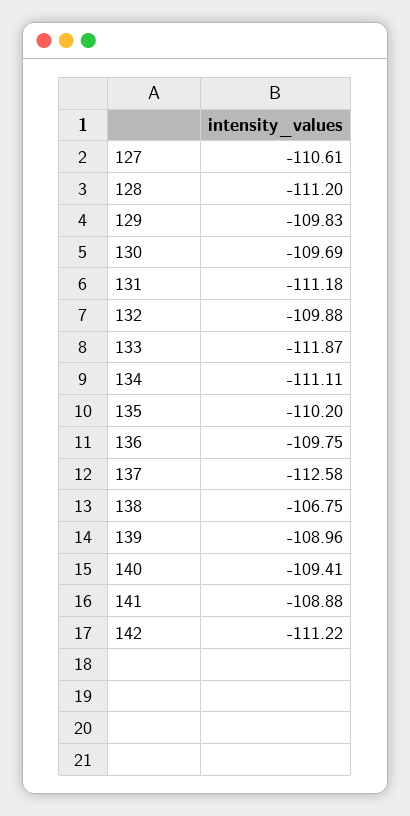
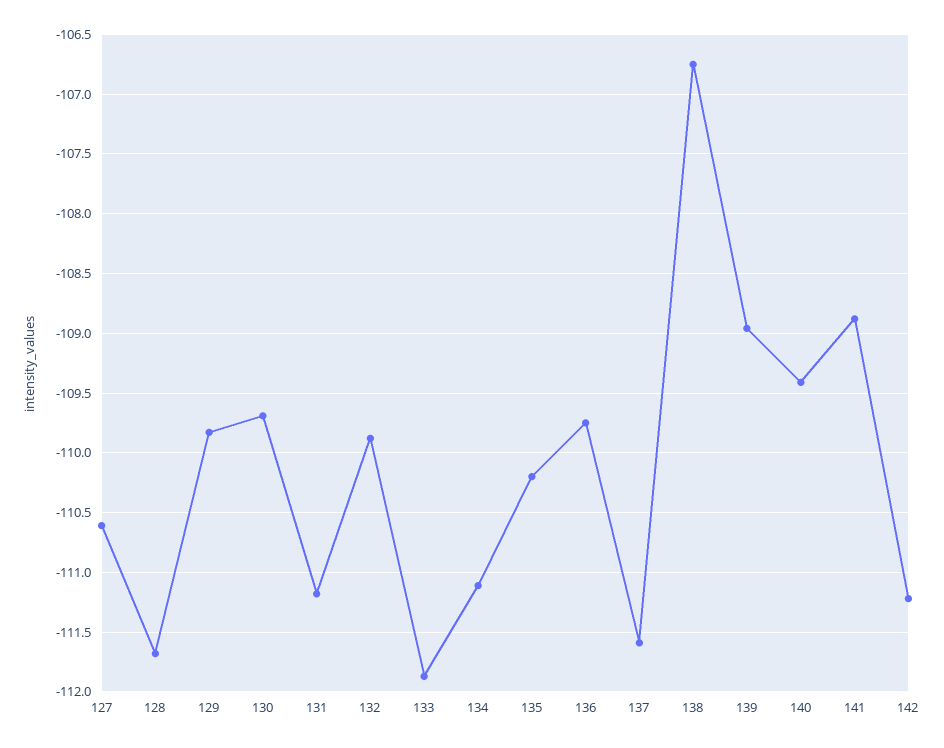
  {
    "127": -110.61,
-   "128": -111.2,
+   "128": -111.7,
    "129": -109.83,
    "130": -109.69,
    "131": -111.18,
    "132": -109.88,
    "133": -111.87,
    "134": -111.11,
    "135": -110.2,
    "136": -109.75,
-   "137": -112.58,
+   "137": -111.6,
    "138": -106.75,
    "139": -108.96,
    "140": -109.41,
    "141": -108.88,
    "142": -111.22
  }

